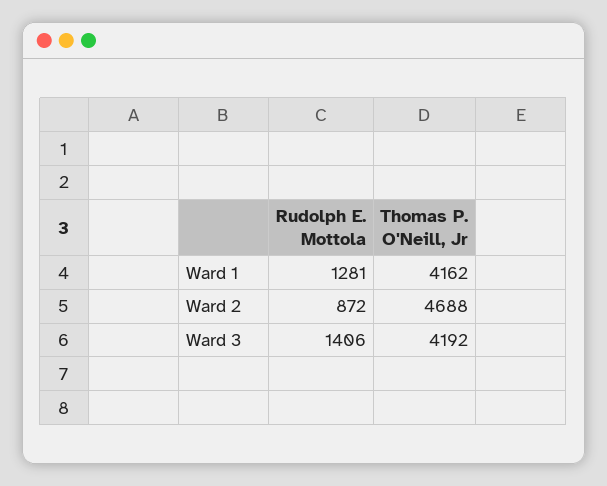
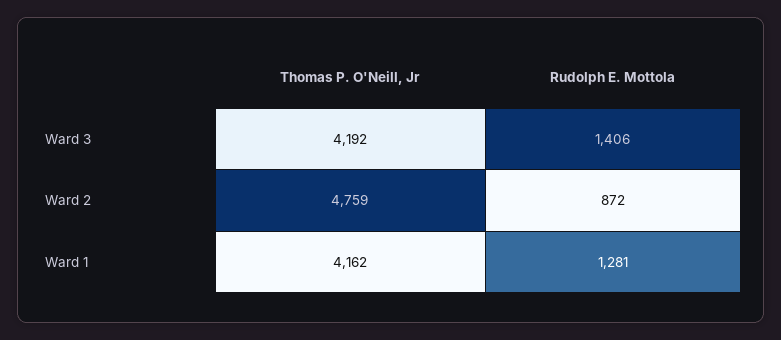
  {
    "Rudolph E. Mottola": {
      "Ward 1": 1281,
      "Ward 2": 872,
      "Ward 3": 1406
    },
    "Thomas P. O'Neill, Jr": {
      "Ward 1": 4162,
-     "Ward 2": 4688,
+     "Ward 2": 4759,
      "Ward 3": 4192
    }
  }

